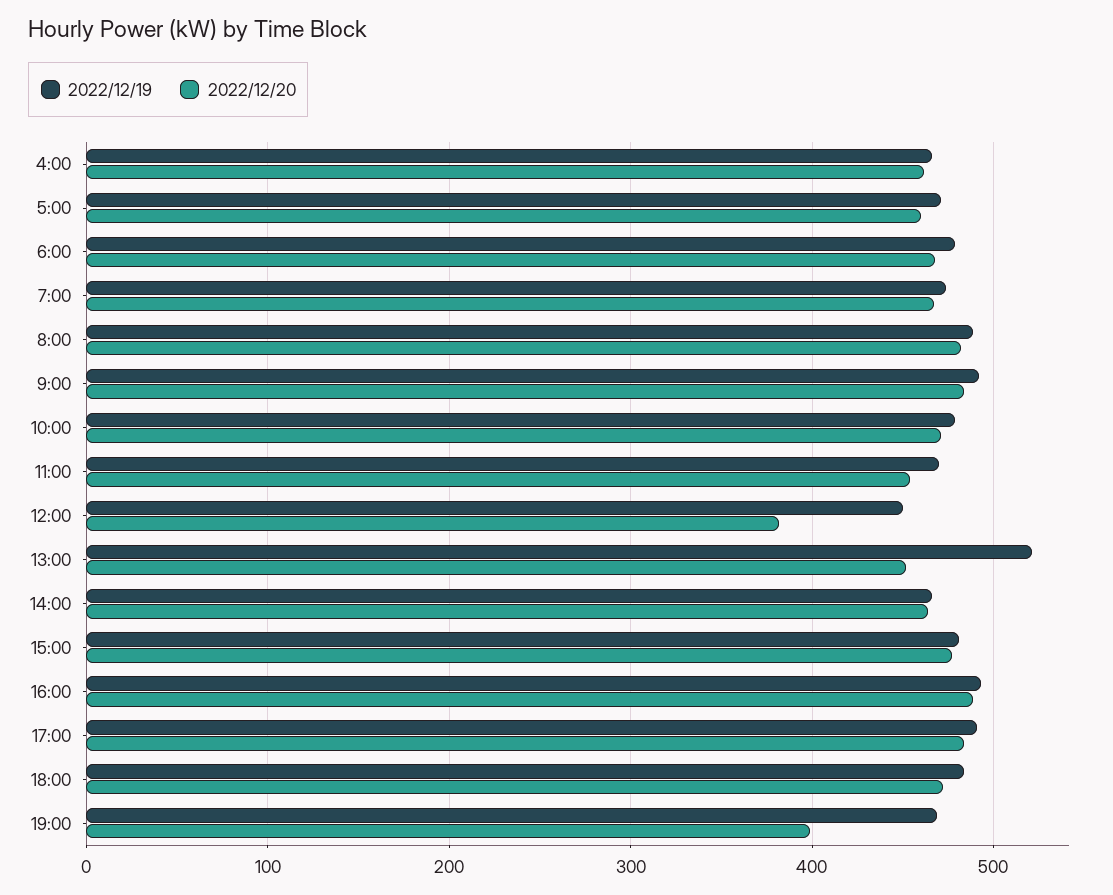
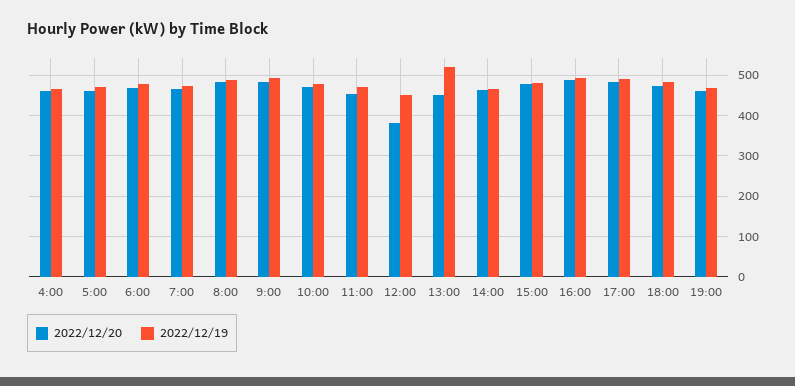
  {
    "2022/12/19": {
      "4:00": 470,
      "5:00": 470,
      "6:00": 480,
      "7:00": 470,
      "8:00": 490,
      "9:00": 490,
      "10:00": 480,
      "11:00": 470,
      "12:00": 450,
      "13:00": 520,
      "14:00": 470,
      "15:00": 480,
      "16:00": 490,
      "17:00": 490,
      "18:00": 480,
      "19:00": 470
    },
    "2022/12/20": {
      "4:00": 460,
      "5:00": 460,
      "6:00": 470,
      "7:00": 470,
      "8:00": 480,
      "9:00": 480,
      "10:00": 470,
      "11:00": 450,
      "12:00": 380,
      "13:00": 450,
      "14:00": 460,
      "15:00": 480,
      "16:00": 490,
      "17:00": 480,
      "18:00": 470,
-     "19:00": 400
+     "19:00": 460
    }
  }

